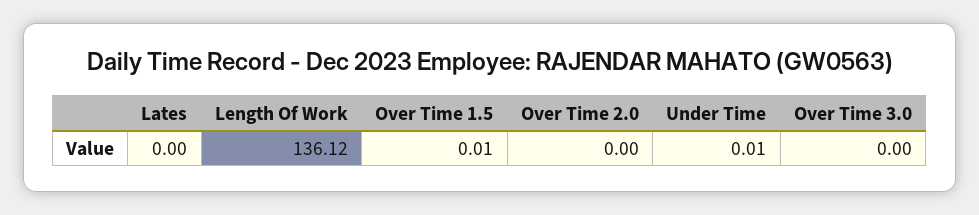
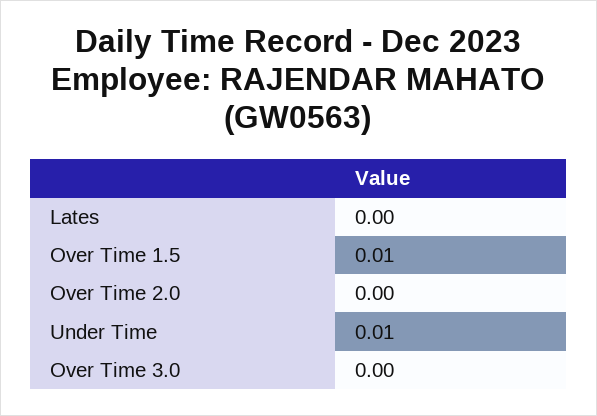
  {
    "Lates": 0,
-   "Length Of Work": 136.12,
    "Over Time 1.5": 0.01,
    "Over Time 2.0": 0,
    "Under Time": 0.01,
    "Over Time 3.0": 0
  }

